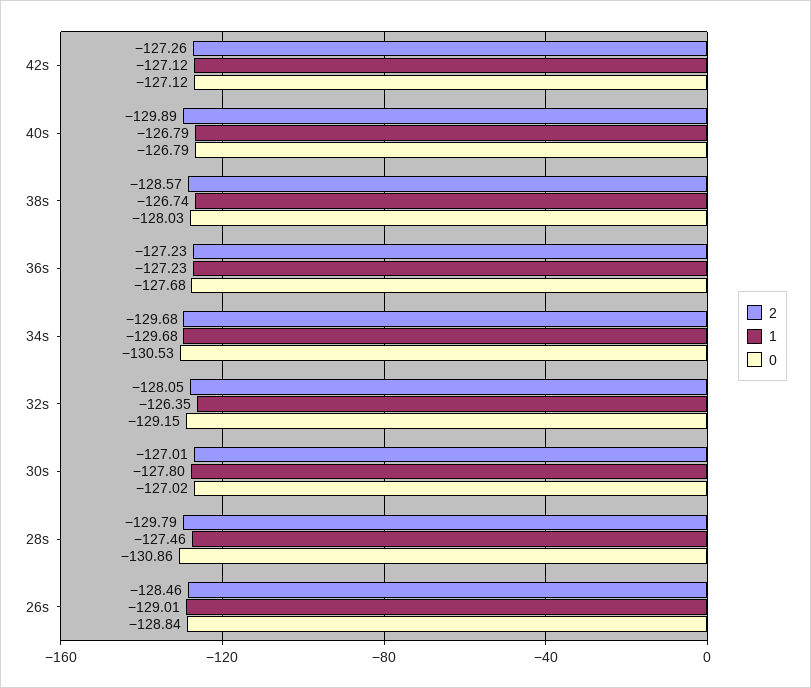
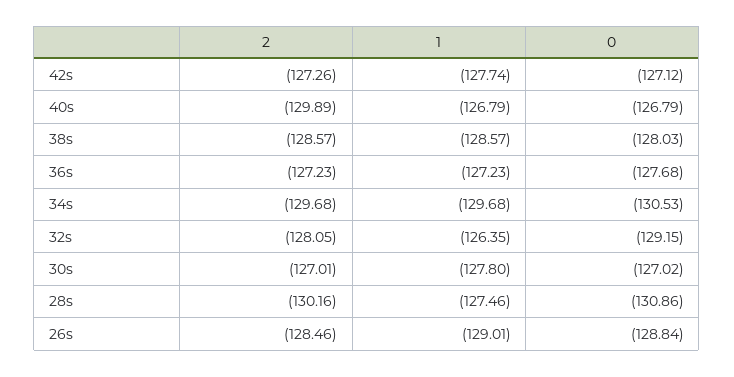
  {
    "2": {
      "42s": -127.26,
      "40s": -129.89,
      "38s": -128.57,
      "36s": -127.23,
      "34s": -129.68,
      "32s": -128.05,
      "30s": -127.01,
-     "28s": -129.79,
+     "28s": -130.16,
      "26s": -128.46
    },
    "1": {
-     "42s": -127.12,
+     "42s": -127.74,
      "40s": -126.79,
-     "38s": -126.74,
+     "38s": -128.57,
      "36s": -127.23,
      "34s": -129.68,
      "32s": -126.35,
      "30s": -127.8,
      "28s": -127.46,
      "26s": -129.01
    },
    "0": {
      "42s": -127.12,
      "40s": -126.79,
      "38s": -128.03,
      "36s": -127.68,
      "34s": -130.53,
      "32s": -129.15,
      "30s": -127.02,
      "28s": -130.86,
      "26s": -128.84
    }
  }

